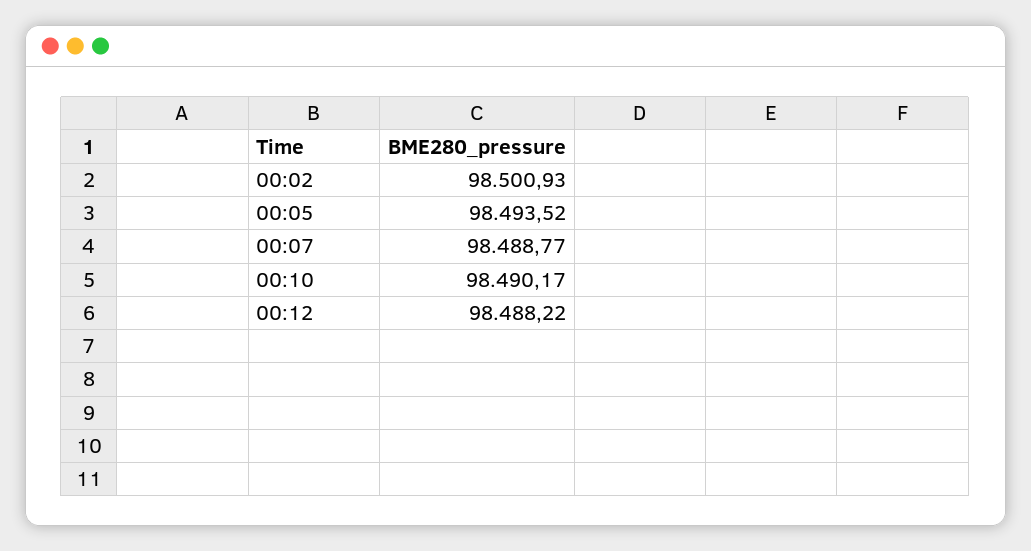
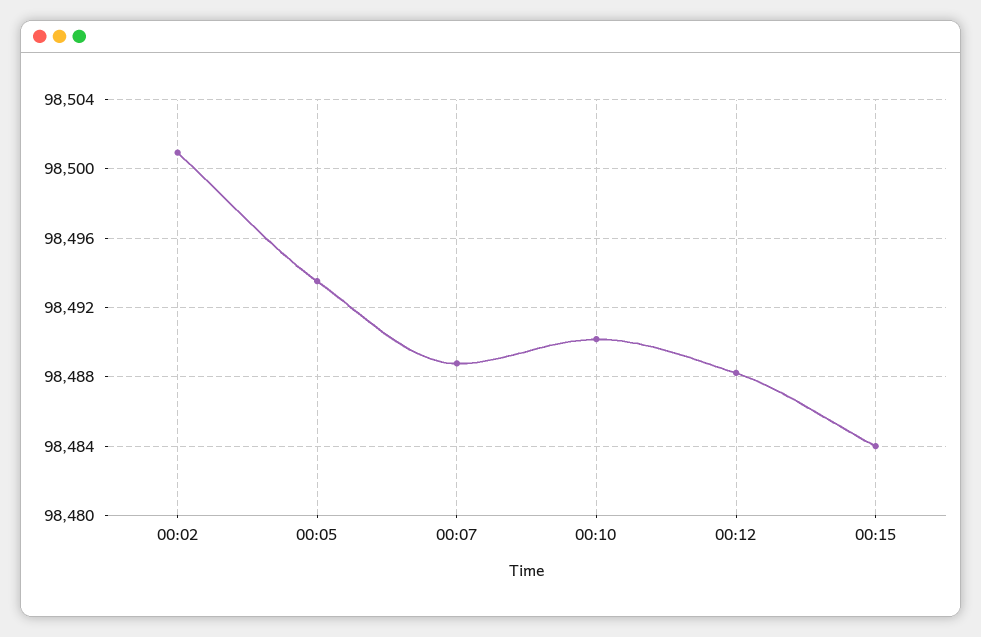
  {
    "00:02": 98500.93,
    "00:05": 98493.52,
    "00:07": 98488.77,
    "00:10": 98490.17,
-   "00:12": 98488.22
+   "00:12": 98488.22,
+   "00:15": 98484
  }

